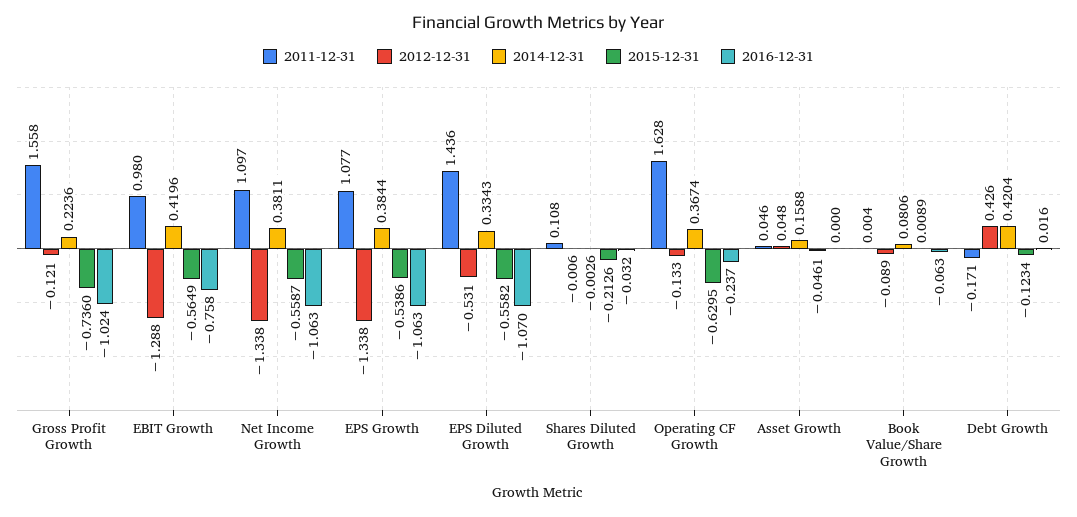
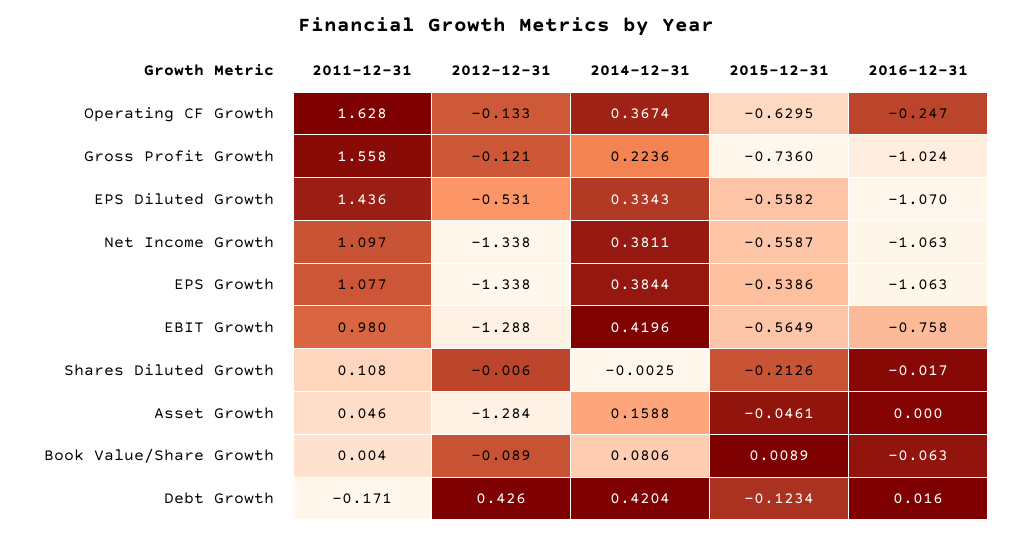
  {
    "2011-12-31": {
      "Gross Profit Growth": 1.558,
      "EBIT Growth": 0.98,
      "Net Income Growth": 1.097,
      "EPS Growth": 1.077,
      "EPS Diluted Growth": 1.436,
      "Shares Diluted Growth": 0.108,
      "Operating CF Growth": 1.628,
      "Asset Growth": 0.046,
      "Book Value/Share Growth": 0.004,
      "Debt Growth": -0.171
    },
    "2012-12-31": {
      "Gross Profit Growth": -0.121,
      "EBIT Growth": -1.288,
      "Net Income Growth": -1.338,
      "EPS Growth": -1.338,
      "EPS Diluted Growth": -0.531,
      "Shares Diluted Growth": -0.006,
      "Operating CF Growth": -0.133,
-     "Asset Growth": 0.048,
+     "Asset Growth": -1.284,
      "Book Value/Share Growth": -0.089,
      "Debt Growth": 0.426
    },
    "2014-12-31": {
      "Gross Profit Growth": 0.2236,
      "EBIT Growth": 0.4196,
      "Net Income Growth": 0.3811,
      "EPS Growth": 0.3844,
      "EPS Diluted Growth": 0.3343,
-     "Shares Diluted Growth": -0.0026,
+     "Shares Diluted Growth": -0.0025,
      "Operating CF Growth": 0.3674,
      "Asset Growth": 0.1588,
      "Book Value/Share Growth": 0.0806,
      "Debt Growth": 0.4204
    },
    "2015-12-31": {
      "Gross Profit Growth": -0.736,
      "EBIT Growth": -0.5649,
      "Net Income Growth": -0.5587,
      "EPS Growth": -0.5386,
      "EPS Diluted Growth": -0.5582,
      "Shares Diluted Growth": -0.2126,
      "Operating CF Growth": -0.6295,
      "Asset Growth": -0.0461,
      "Book Value/Share Growth": 0.0089,
      "Debt Growth": -0.1234
    },
    "2016-12-31": {
      "Gross Profit Growth": -1.024,
      "EBIT Growth": -0.758,
      "Net Income Growth": -1.063,
      "EPS Growth": -1.063,
      "EPS Diluted Growth": -1.07,
-     "Shares Diluted Growth": -0.032,
+     "Shares Diluted Growth": -0.017,
-     "Operating CF Growth": -0.237,
+     "Operating CF Growth": -0.247,
      "Asset Growth": 0,
      "Book Value/Share Growth": -0.063,
      "Debt Growth": 0.016
    }
  }

